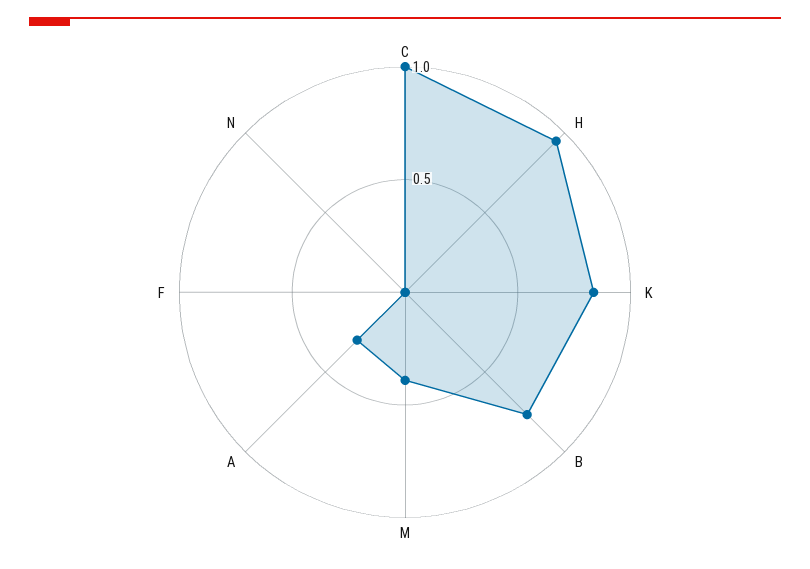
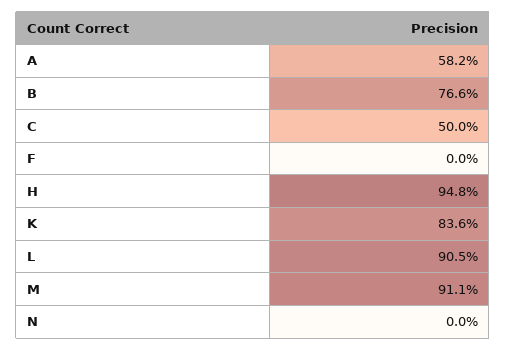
  {
-   "C": 1,
+   "C": 0.5,
    "H": 0.948,
    "K": 0.836,
    "B": 0.766,
-   "M": 0.4,
+   "M": 0.911,
-   "A": 0.3,
+   "A": 0.582,
    "F": 0,
-   "N": 0
+   "N": 0,
+   "L": 0.905
  }

